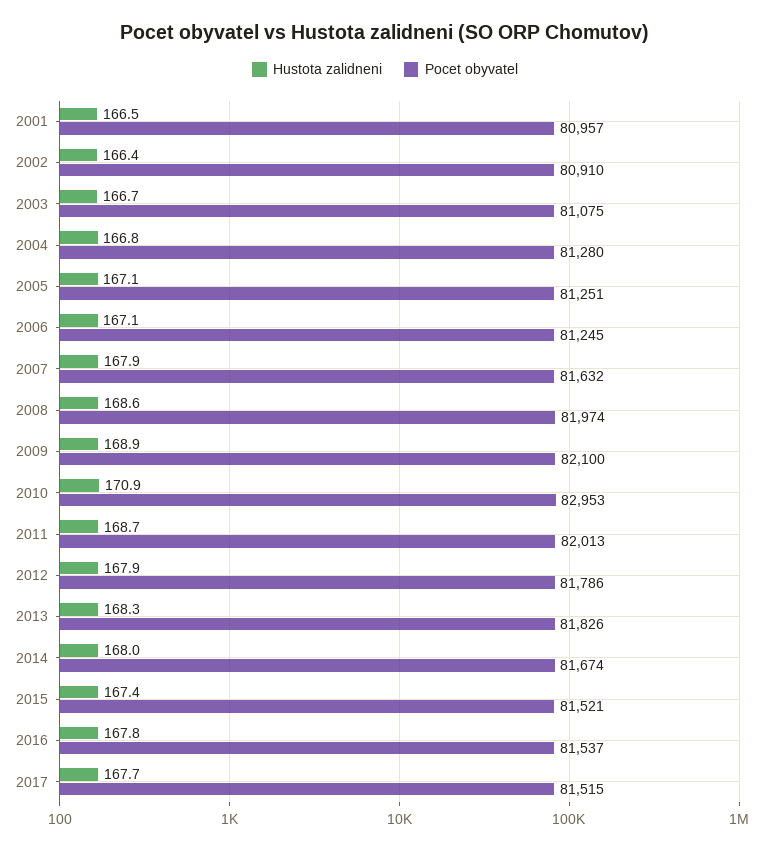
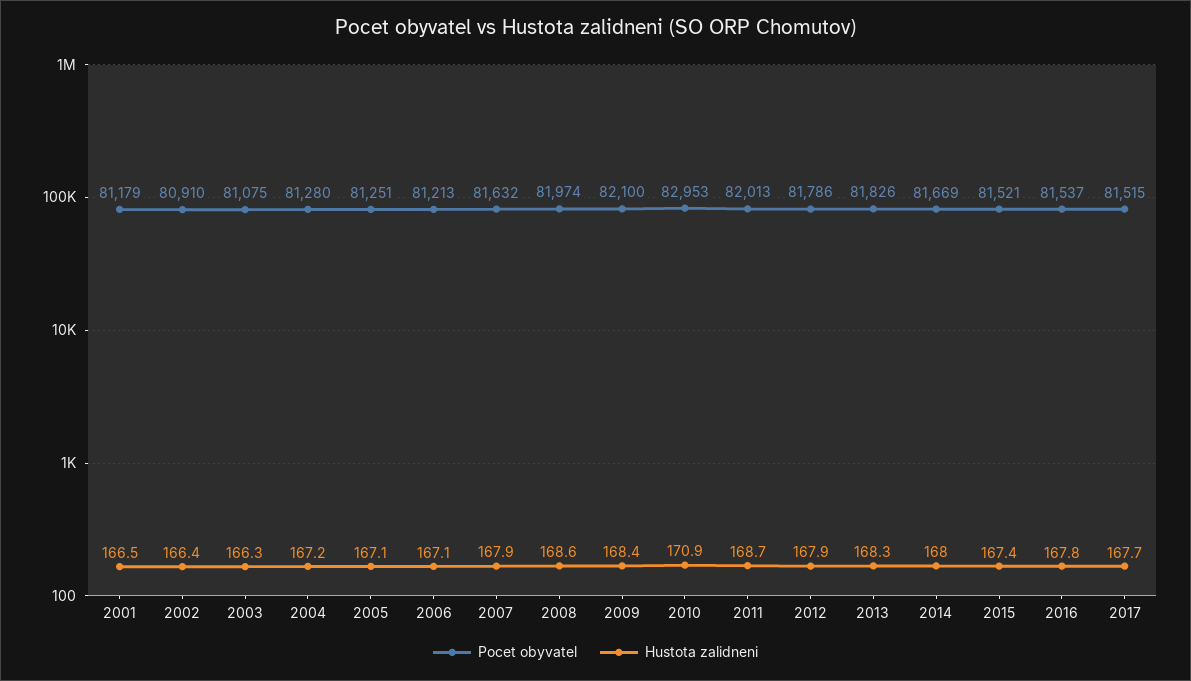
  {
    "Hustota zalidneni": {
      "2001": 166.5,
      "2002": 166.4,
-     "2003": 166.7,
+     "2003": 166.3,
-     "2004": 166.8,
+     "2004": 167.2,
      "2005": 167.1,
      "2006": 167.1,
      "2007": 167.9,
      "2008": 168.6,
-     "2009": 168.9,
+     "2009": 168.4,
      "2010": 170.9,
      "2011": 168.7,
      "2012": 167.9,
      "2013": 168.3,
      "2014": 168,
      "2015": 167.4,
      "2016": 167.8,
      "2017": 167.7
    },
    "Pocet obyvatel": {
-     "2001": 80957,
+     "2001": 81179,
      "2002": 80910,
      "2003": 81075,
      "2004": 81280,
      "2005": 81251,
-     "2006": 81245,
+     "2006": 81213,
      "2007": 81632,
      "2008": 81974,
      "2009": 82100,
      "2010": 82953,
      "2011": 82013,
      "2012": 81786,
      "2013": 81826,
-     "2014": 81674,
+     "2014": 81669,
      "2015": 81521,
      "2016": 81537,
      "2017": 81515
    }
  }

